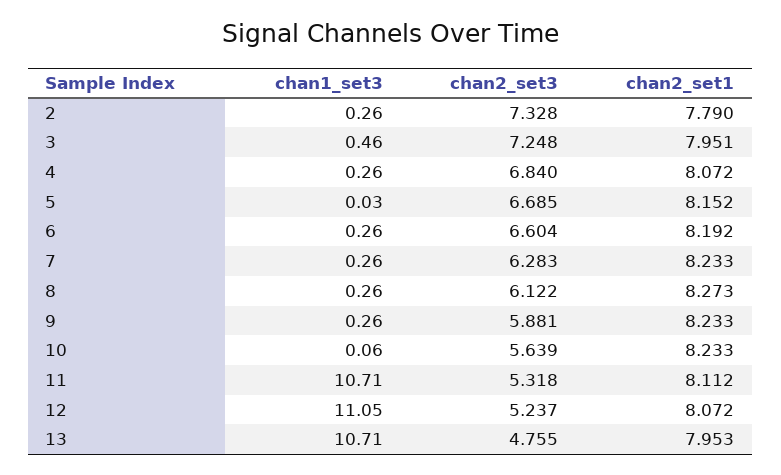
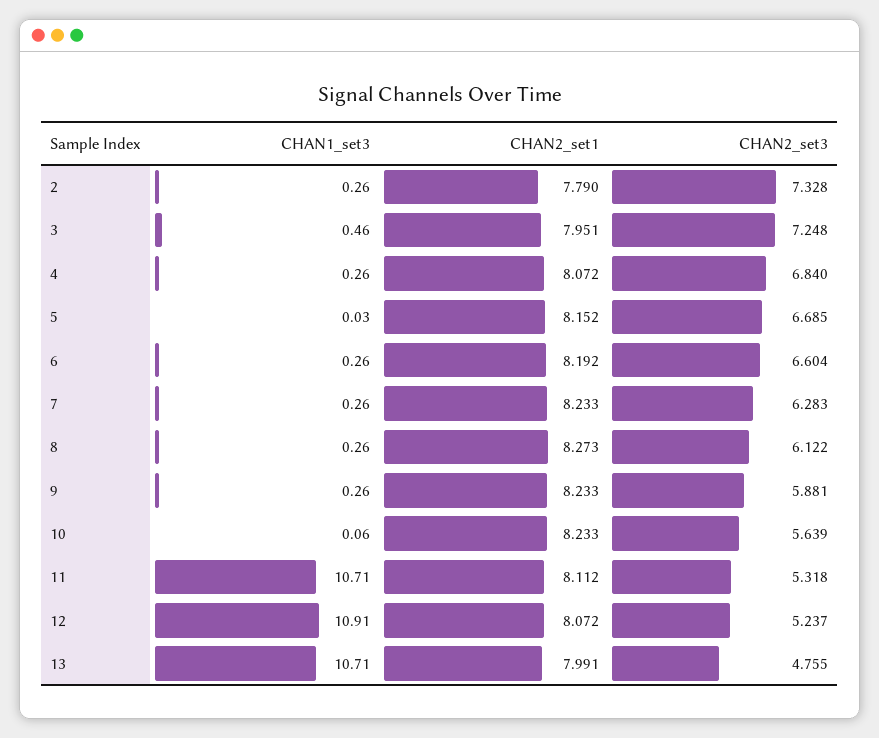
  {
    "chan1_set3": {
      "2": 0.26,
      "3": 0.46,
      "4": 0.26,
      "5": 0.03,
      "6": 0.26,
      "7": 0.26,
      "8": 0.26,
      "9": 0.26,
      "10": 0.06,
      "11": 10.71,
-     "12": 11.05,
+     "12": 10.91,
      "13": 10.71
    },
    "chan2_set3": {
      "2": 7.328,
      "3": 7.248,
      "4": 6.84,
      "5": 6.685,
      "6": 6.604,
      "7": 6.283,
      "8": 6.122,
      "9": 5.881,
      "10": 5.639,
      "11": 5.318,
      "12": 5.237,
      "13": 4.755
    },
    "chan2_set1": {
      "2": 7.79,
      "3": 7.951,
      "4": 8.072,
      "5": 8.152,
      "6": 8.192,
      "7": 8.233,
      "8": 8.273,
      "9": 8.233,
      "10": 8.233,
      "11": 8.112,
      "12": 8.072,
-     "13": 7.953
+     "13": 7.991
    }
  }

